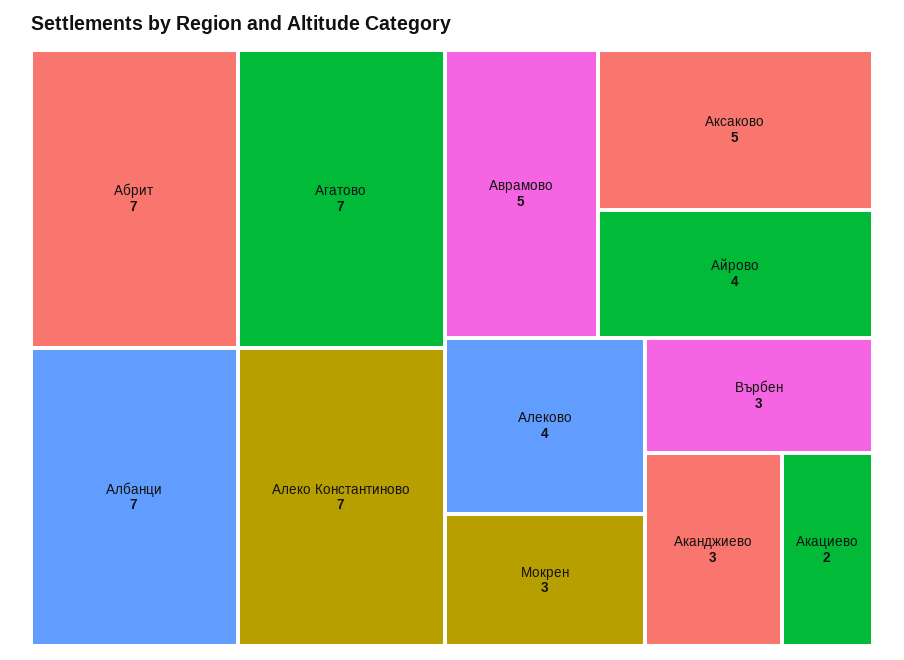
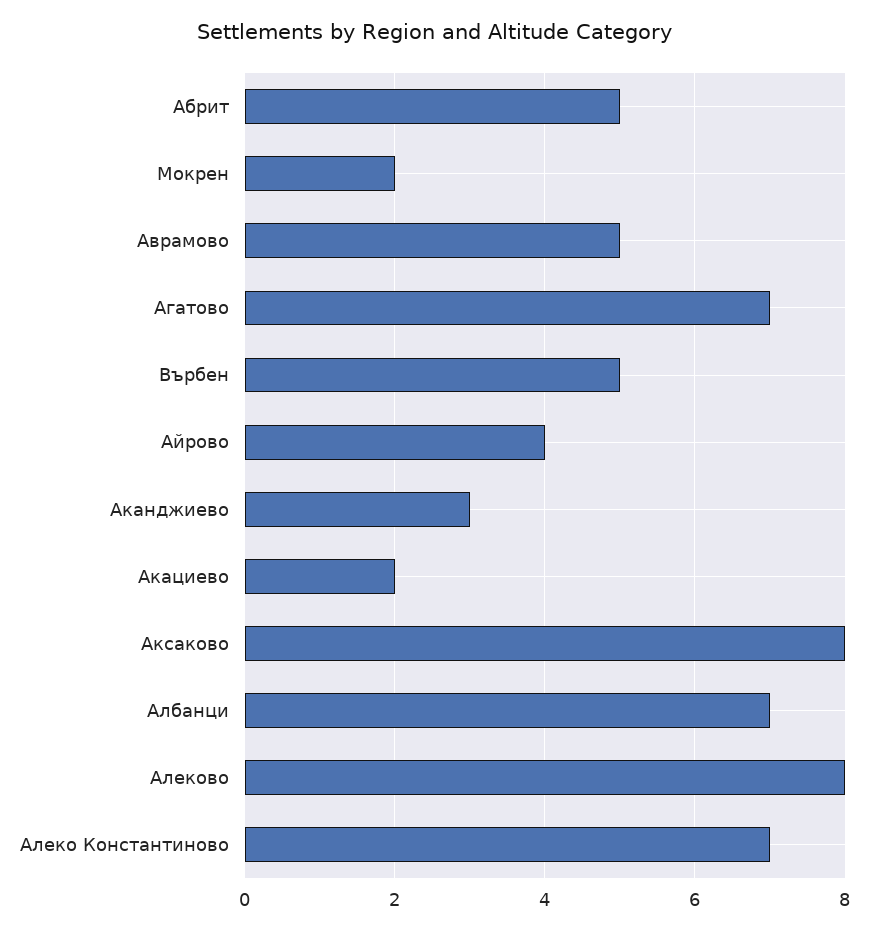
  {
-   "Абрит": 7,
+   "Абрит": 5,
    "Агатово": 7,
    "Албанци": 7,
    "Алеко Константиново": 7,
    "Аврамово": 5,
-   "Аксаково": 5,
+   "Аксаково": 8,
    "Айрово": 4,
-   "Алеково": 4,
+   "Алеково": 8,
-   "Мокрен": 3,
+   "Мокрен": 2,
-   "Върбен": 3,
+   "Върбен": 5,
    "Аканджиево": 3,
    "Акациево": 2
  }

